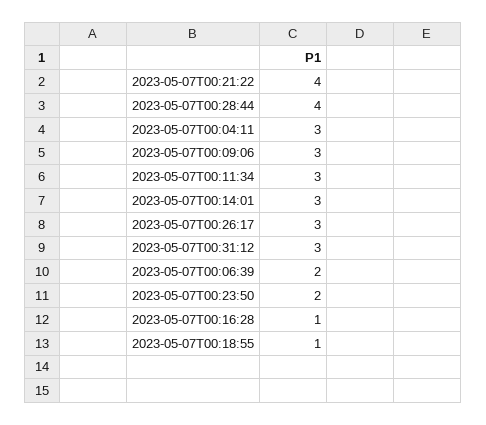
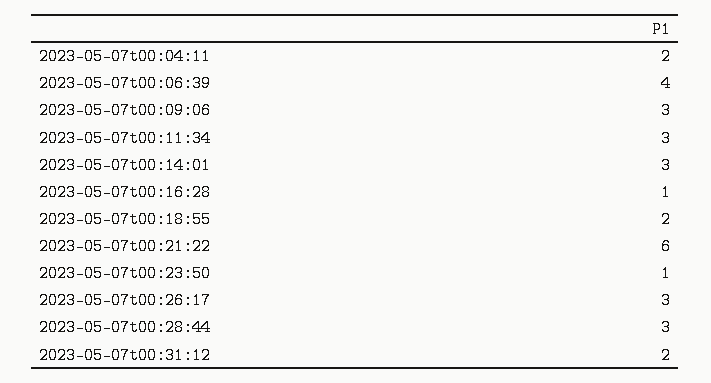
  {
-   "2023-05-07T00:21:22": 4,
+   "2023-05-07T00:21:22": 6,
-   "2023-05-07T00:28:44": 4,
+   "2023-05-07T00:28:44": 3,
-   "2023-05-07T00:04:11": 3,
+   "2023-05-07T00:04:11": 2,
    "2023-05-07T00:09:06": 3,
    "2023-05-07T00:11:34": 3,
    "2023-05-07T00:14:01": 3,
    "2023-05-07T00:26:17": 3,
-   "2023-05-07T00:31:12": 3,
+   "2023-05-07T00:31:12": 2,
-   "2023-05-07T00:06:39": 2,
+   "2023-05-07T00:06:39": 4,
-   "2023-05-07T00:23:50": 2,
+   "2023-05-07T00:23:50": 1,
    "2023-05-07T00:16:28": 1,
-   "2023-05-07T00:18:55": 1
+   "2023-05-07T00:18:55": 2
  }

